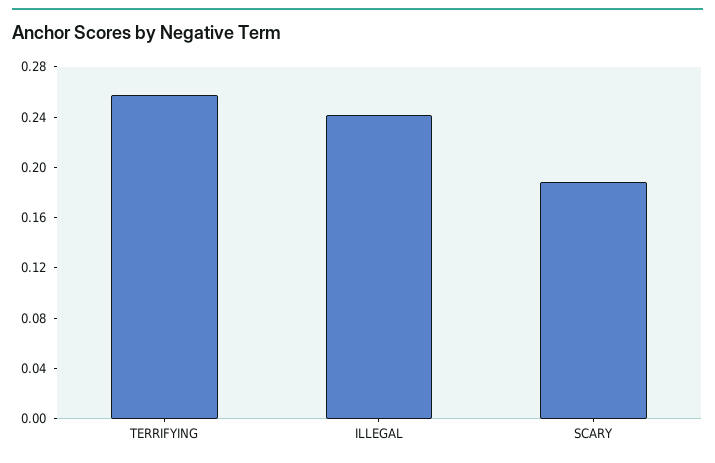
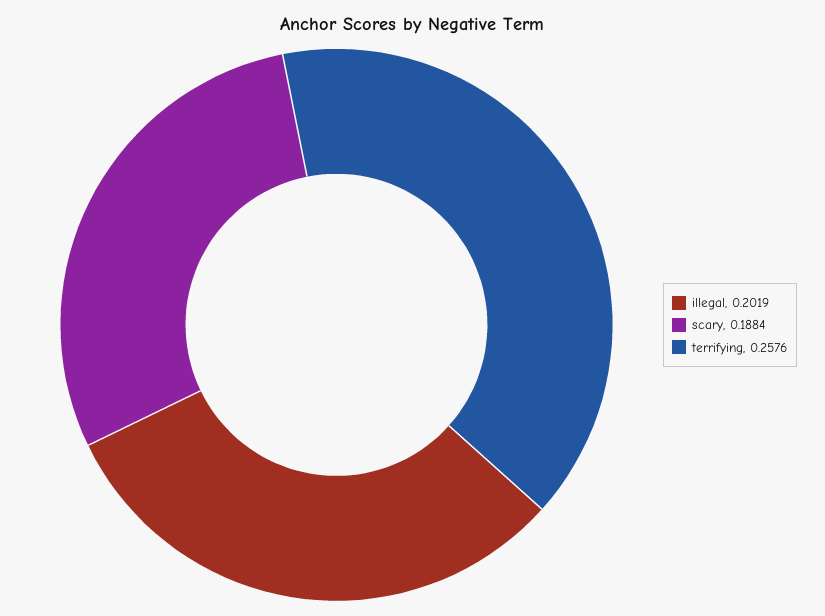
  {
    "TERRIFYING": 0.2576,
-   "ILLEGAL": 0.24,
+   "ILLEGAL": 0.2019,
    "SCARY": 0.1884
  }

